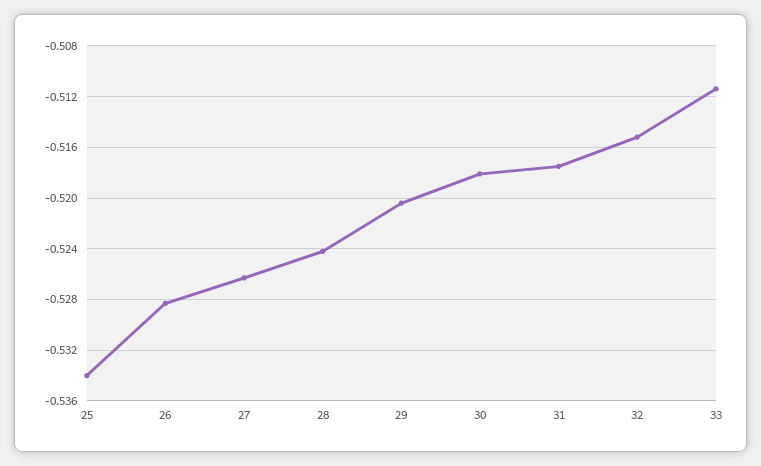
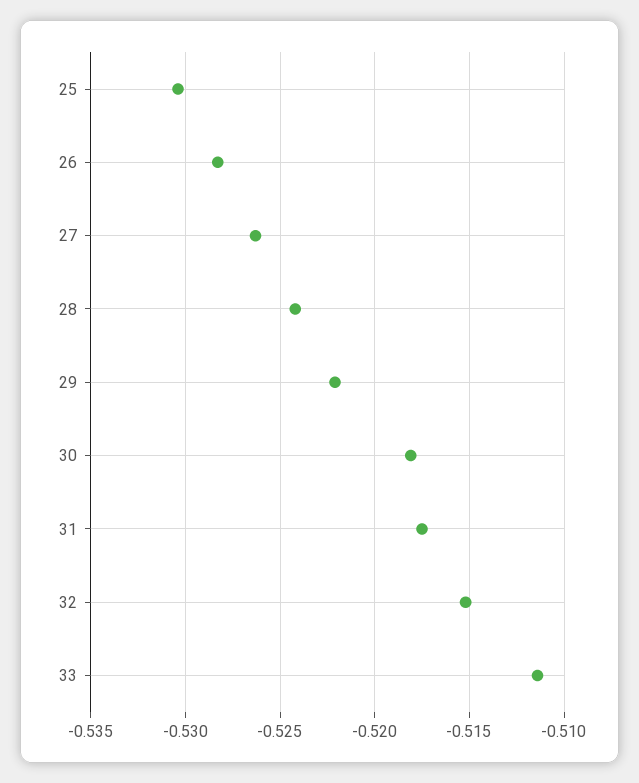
  {
-   "25": -0.534,
+   "25": -0.5305,
    "26": -0.5285,
    "27": -0.5265,
    "28": -0.524,
-   "29": -0.5205,
+   "29": -0.522,
    "30": -0.518,
    "31": -0.5175,
    "32": -0.515,
    "33": -0.5115
  }

